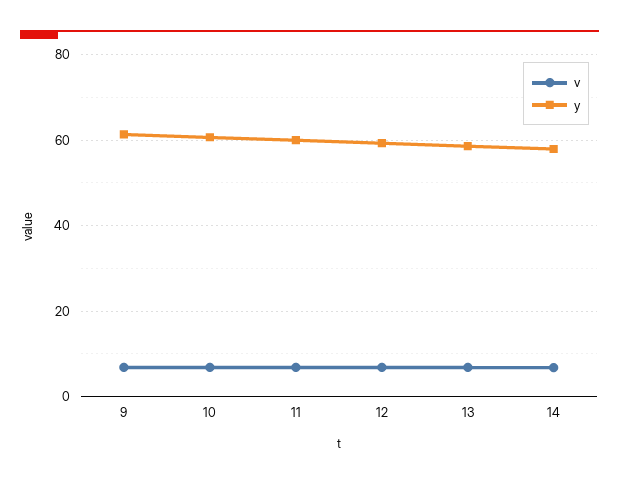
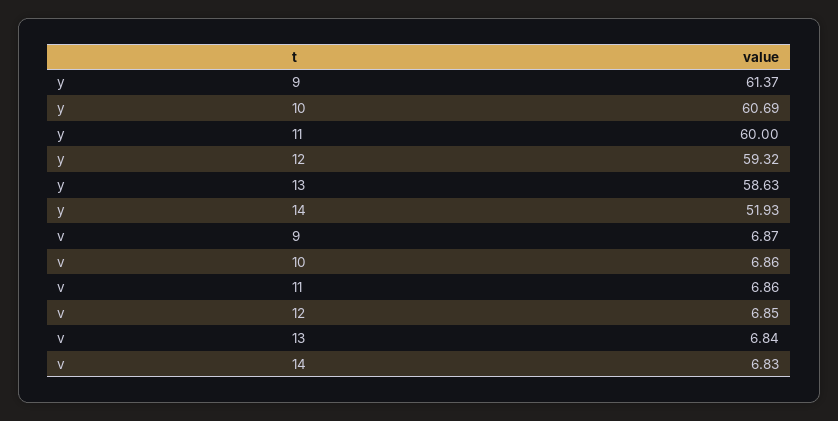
  {
    "v": {
      "9": 6.87,
      "10": 6.86,
      "11": 6.86,
      "12": 6.85,
      "13": 6.84,
      "14": 6.83
    },
    "y": {
      "9": 61.37,
      "10": 60.69,
      "11": 60,
      "12": 59.32,
      "13": 58.63,
-     "14": 58
+     "14": 51.93
    }
  }

